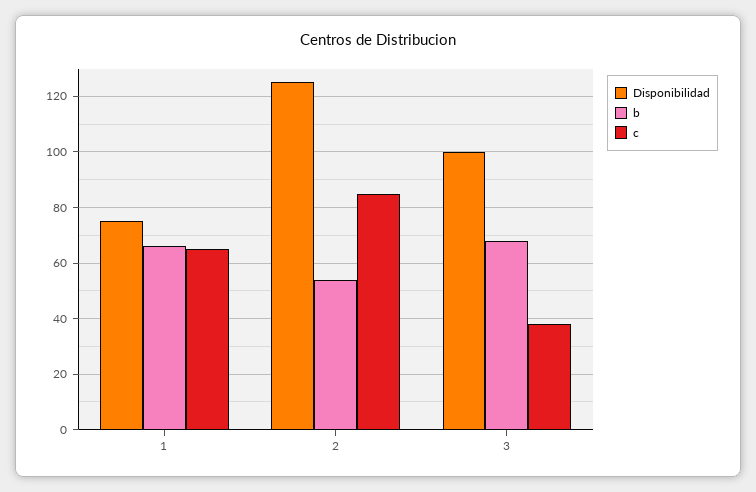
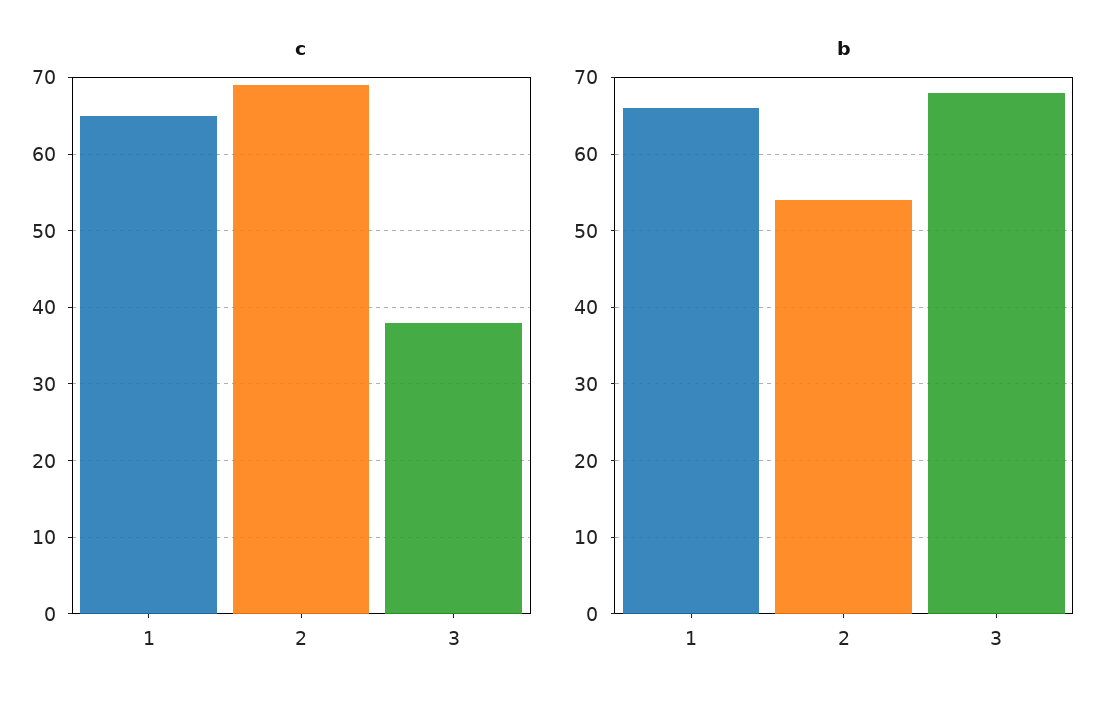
  {
-   "Disponibilidad": {
-     "1": 75,
-     "2": 125,
-     "3": 100
-   },
    "b": {
      "1": 66,
      "2": 54,
      "3": 68
    },
    "c": {
      "1": 65,
-     "2": 85,
+     "2": 69,
      "3": 38
    }
  }

